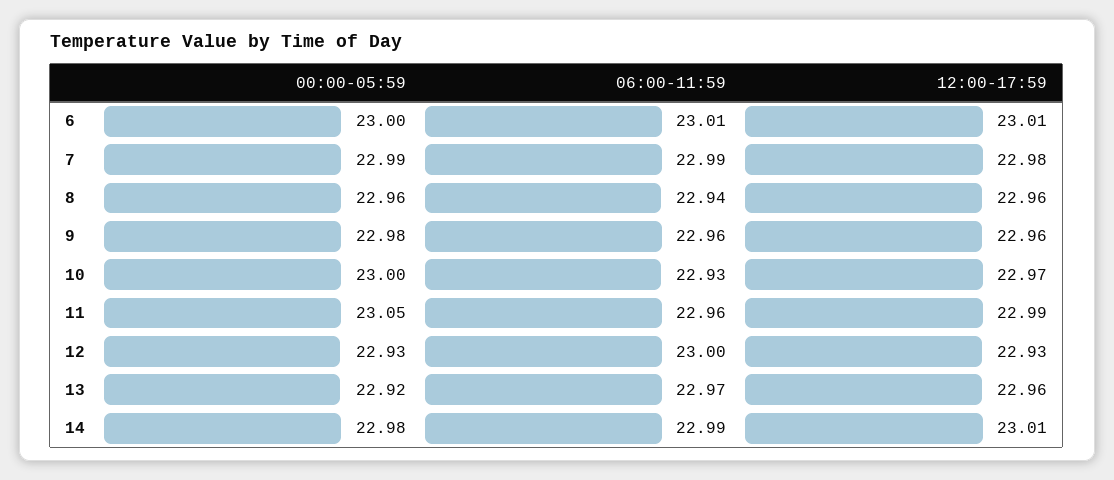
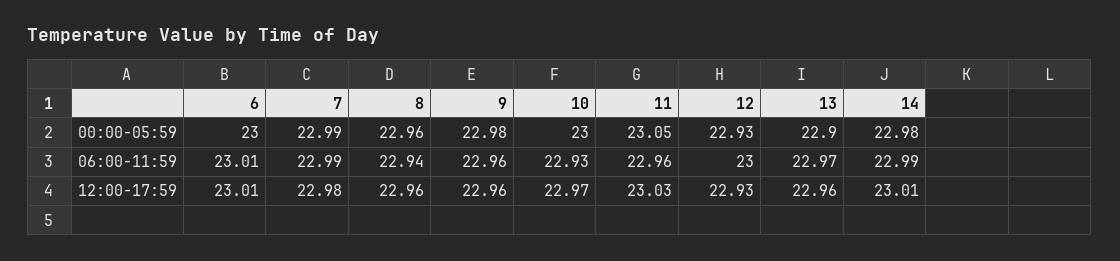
  {
    "00:00-05:59": {
      "6": 23,
      "7": 22.99,
      "8": 22.96,
      "9": 22.98,
      "10": 23,
      "11": 23.05,
      "12": 22.93,
-     "13": 22.92,
+     "13": 22.9,
      "14": 22.98
    },
    "06:00-11:59": {
      "6": 23.01,
      "7": 22.99,
      "8": 22.94,
      "9": 22.96,
      "10": 22.93,
      "11": 22.96,
      "12": 23,
      "13": 22.97,
      "14": 22.99
    },
    "12:00-17:59": {
      "6": 23.01,
      "7": 22.98,
      "8": 22.96,
      "9": 22.96,
      "10": 22.97,
-     "11": 22.99,
+     "11": 23.03,
      "12": 22.93,
      "13": 22.96,
      "14": 23.01
    }
  }

